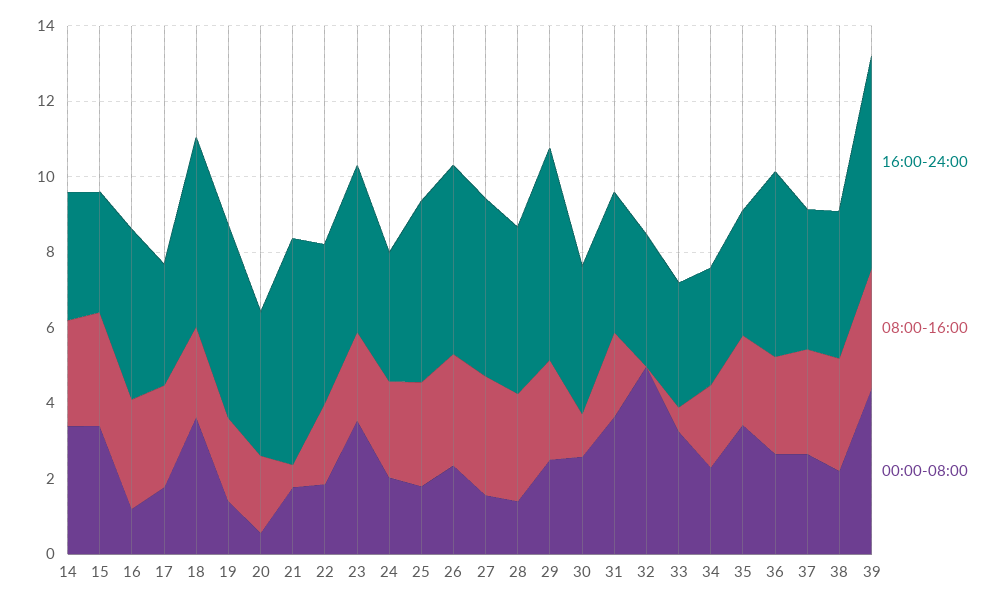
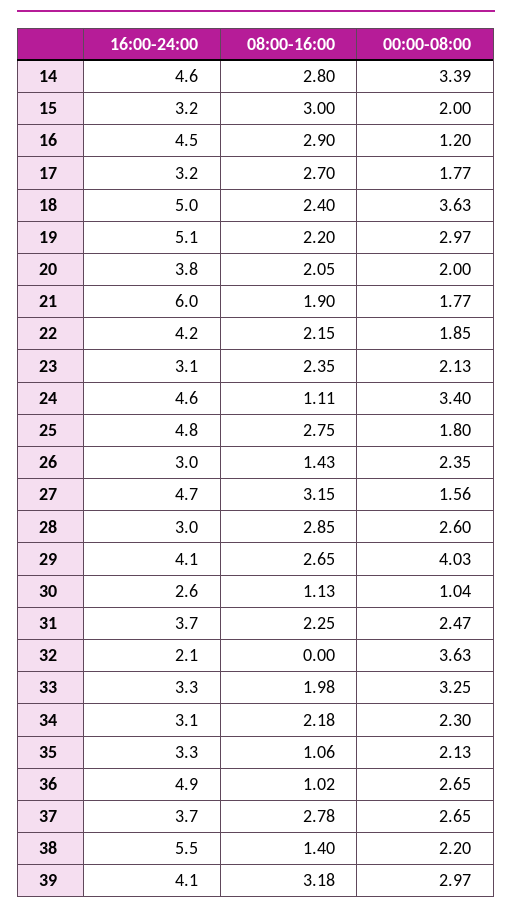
  {
    "16:00-24:00": {
-     "14": 3.5,
+     "14": 4.6,
      "15": 3.2,
      "16": 4.5,
      "17": 3.2,
      "18": 5,
      "19": 5.1,
      "20": 3.8,
      "21": 6,
      "22": 4.2,
-     "23": 4.5,
+     "23": 3.1,
-     "24": 3.5,
+     "24": 4.6,
      "25": 4.8,
-     "26": 5,
+     "26": 3,
      "27": 4.7,
-     "28": 4.5,
+     "28": 3,
-     "29": 5.5,
+     "29": 4.1,
-     "30": 4,
+     "30": 2.6,
      "31": 3.7,
-     "32": 3.5,
+     "32": 2.1,
      "33": 3.3,
      "34": 3.1,
      "35": 3.3,
      "36": 4.9,
      "37": 3.7,
-     "38": 4,
+     "38": 5.5,
-     "39": 5.5
+     "39": 4.1
    },
    "08:00-16:00": {
      "14": 2.8,
      "15": 3,
      "16": 2.9,
      "17": 2.7,
      "18": 2.4,
      "19": 2.2,
      "20": 2.05,
-     "21": 0.5,
+     "21": 1.9,
      "22": 2.15,
      "23": 2.35,
-     "24": 2.5,
+     "24": 1.11,
      "25": 2.75,
-     "26": 3,
+     "26": 1.43,
      "27": 3.15,
      "28": 2.85,
      "29": 2.65,
      "30": 1.13,
      "31": 2.25,
      "32": 0,
-     "33": 0.5,
+     "33": 1.98,
      "34": 2.18,
-     "35": 2.5,
+     "35": 1.06,
-     "36": 2.5,
+     "36": 1.02,
      "37": 2.78,
-     "38": 3,
+     "38": 1.4,
      "39": 3.18
    },
    "00:00-08:00": {
      "14": 3.39,
-     "15": 3.5,
+     "15": 2,
      "16": 1.2,
      "17": 1.77,
      "18": 3.63,
-     "19": 1.5,
+     "19": 2.97,
-     "20": 0.5,
+     "20": 2,
      "21": 1.77,
      "22": 1.85,
-     "23": 3.5,
+     "23": 2.13,
-     "24": 2,
+     "24": 3.4,
      "25": 1.8,
      "26": 2.35,
      "27": 1.56,
-     "28": 1.5,
+     "28": 2.6,
-     "29": 2.5,
+     "29": 4.03,
-     "30": 2.5,
+     "30": 1.04,
-     "31": 3.5,
+     "31": 2.47,
-     "32": 5,
+     "32": 3.63,
      "33": 3.25,
      "34": 2.3,
-     "35": 3.5,
+     "35": 2.13,
      "36": 2.65,
      "37": 2.65,
      "38": 2.2,
-     "39": 4.5
+     "39": 2.97
    }
  }

